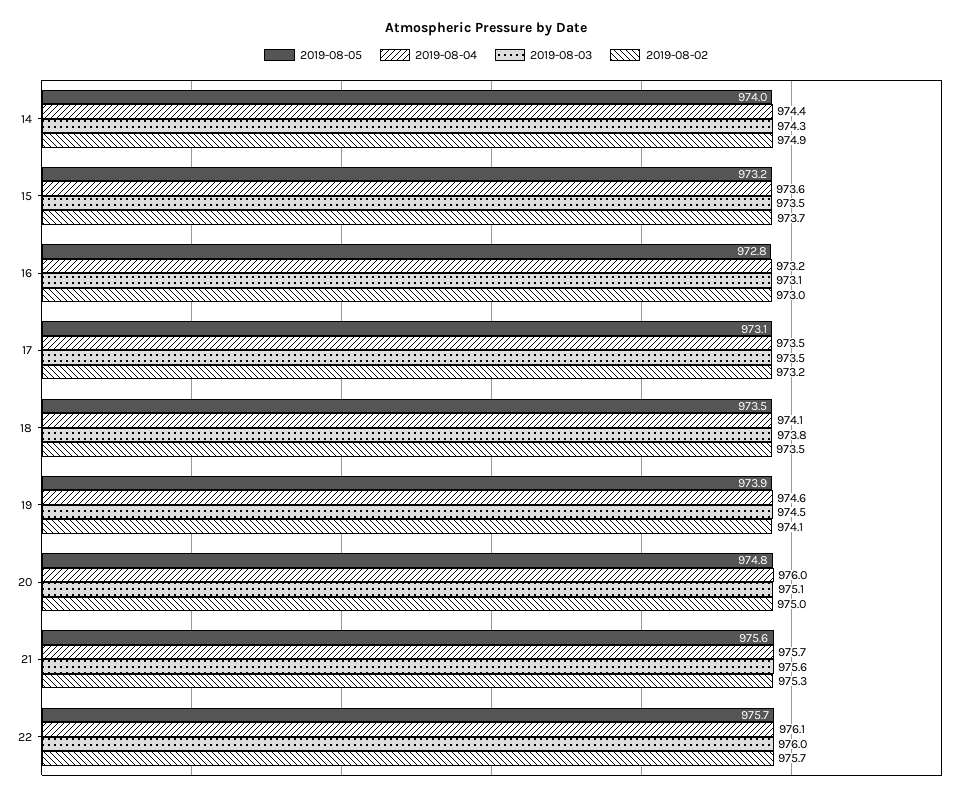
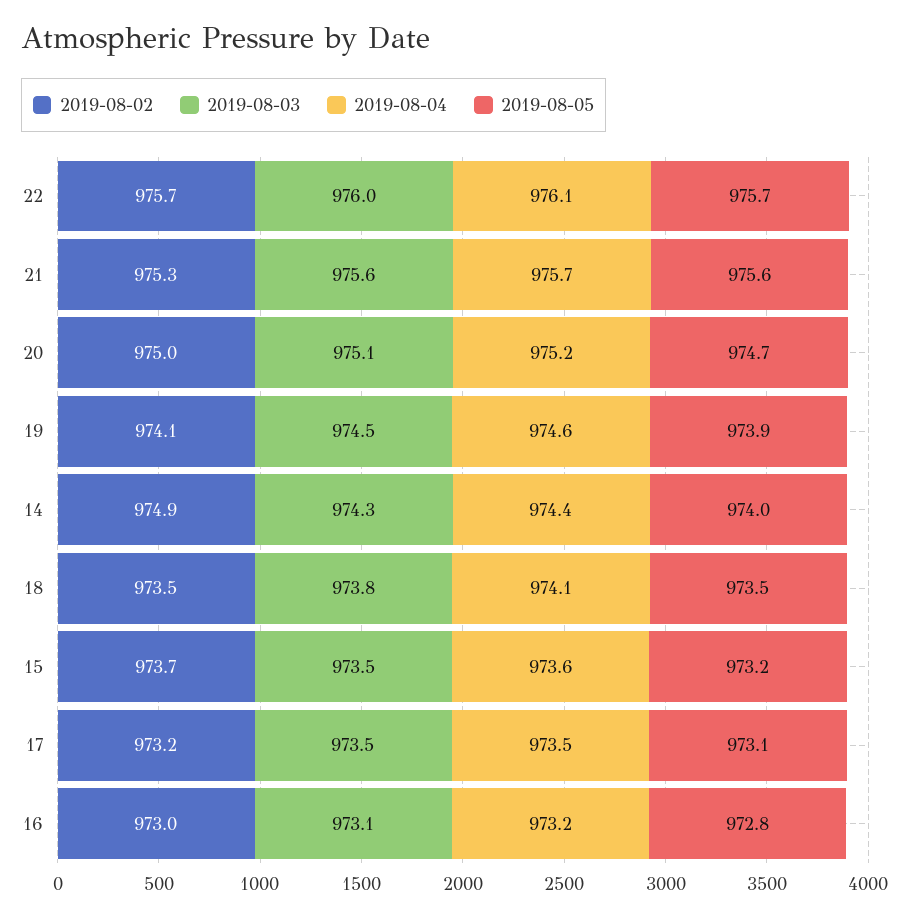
  {
    "2019-08-05": {
      "14": 974,
      "15": 973.2,
      "16": 972.8,
      "17": 973.1,
      "18": 973.5,
      "19": 973.9,
-     "20": 974.8,
+     "20": 974.7,
      "21": 975.6,
      "22": 975.7
    },
    "2019-08-04": {
      "14": 974.4,
      "15": 973.6,
      "16": 973.2,
      "17": 973.5,
      "18": 974.1,
      "19": 974.6,
-     "20": 976,
+     "20": 975.2,
      "21": 975.7,
      "22": 976.1
    },
    "2019-08-03": {
      "14": 974.3,
      "15": 973.5,
      "16": 973.1,
      "17": 973.5,
      "18": 973.8,
      "19": 974.5,
      "20": 975.1,
      "21": 975.6,
      "22": 976
    },
    "2019-08-02": {
      "14": 974.9,
      "15": 973.7,
      "16": 973,
      "17": 973.2,
      "18": 973.5,
      "19": 974.1,
      "20": 975,
      "21": 975.3,
      "22": 975.7
    }
  }

